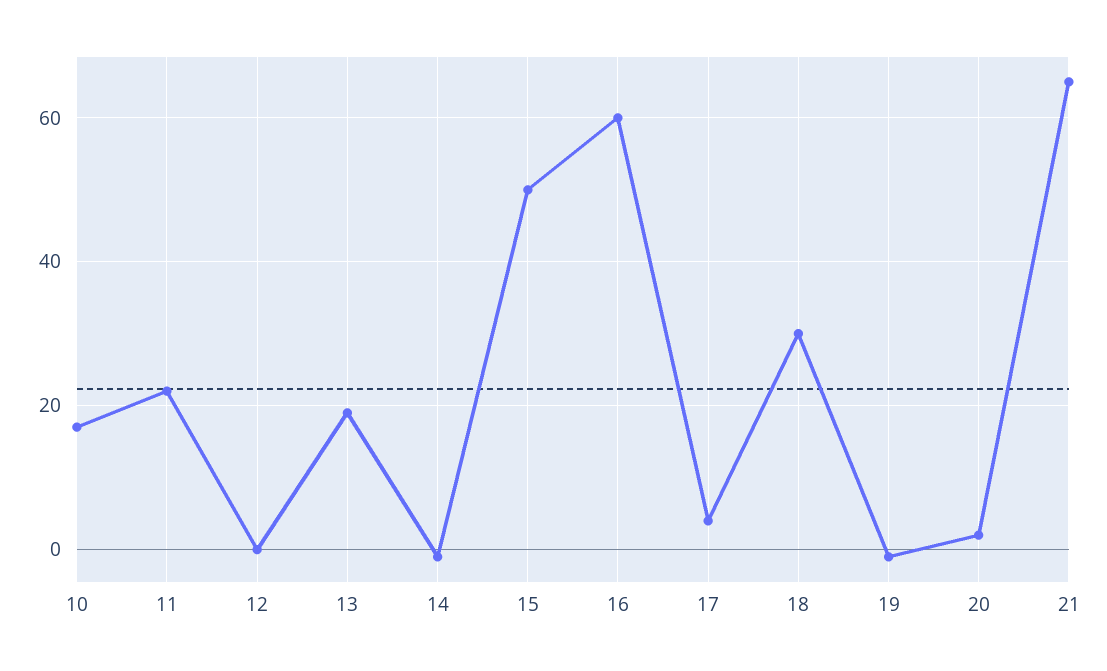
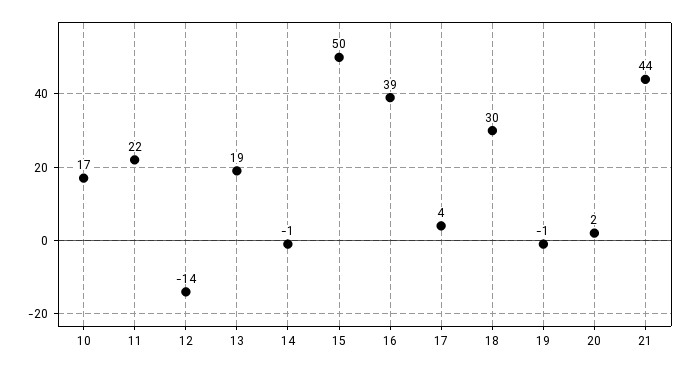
  {
    "10": 17,
    "11": 22,
-   "12": 0,
+   "12": -14,
    "13": 19,
    "14": -1,
    "15": 50,
-   "16": 60,
+   "16": 39,
    "17": 4,
    "18": 30,
    "19": -1,
    "20": 2,
-   "21": 65
+   "21": 44
  }

